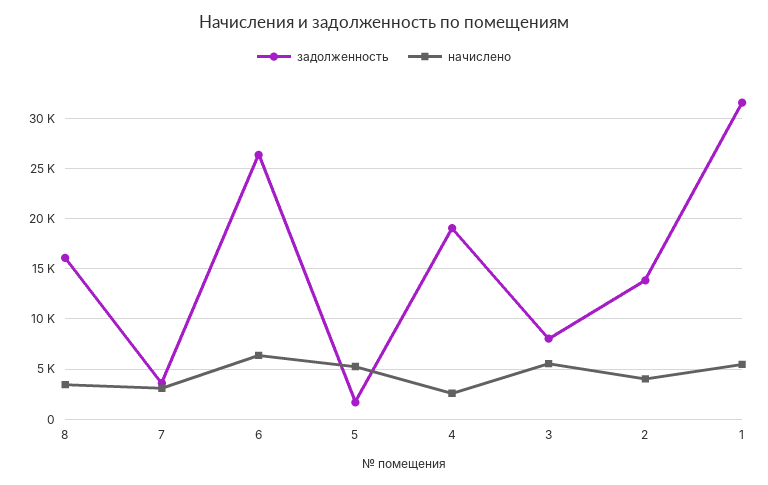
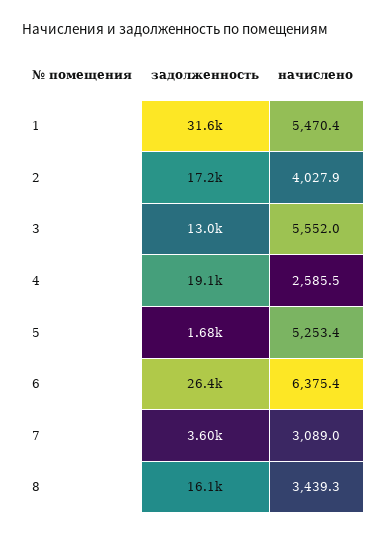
  {
    "задолженность": {
      "8": 16100,
      "7": 3600,
      "6": 26400,
      "5": 1680,
      "4": 19100,
-     "3": 8000,
+     "3": 13000,
-     "2": 14000,
+     "2": 17200,
      "1": 31600
    },
    "начислено": {
      "8": 3439.3,
      "7": 3089,
      "6": 6375.4,
      "5": 5253.4,
      "4": 2585.5,
      "3": 5552,
      "2": 4027.9,
      "1": 5470.4
    }
  }

